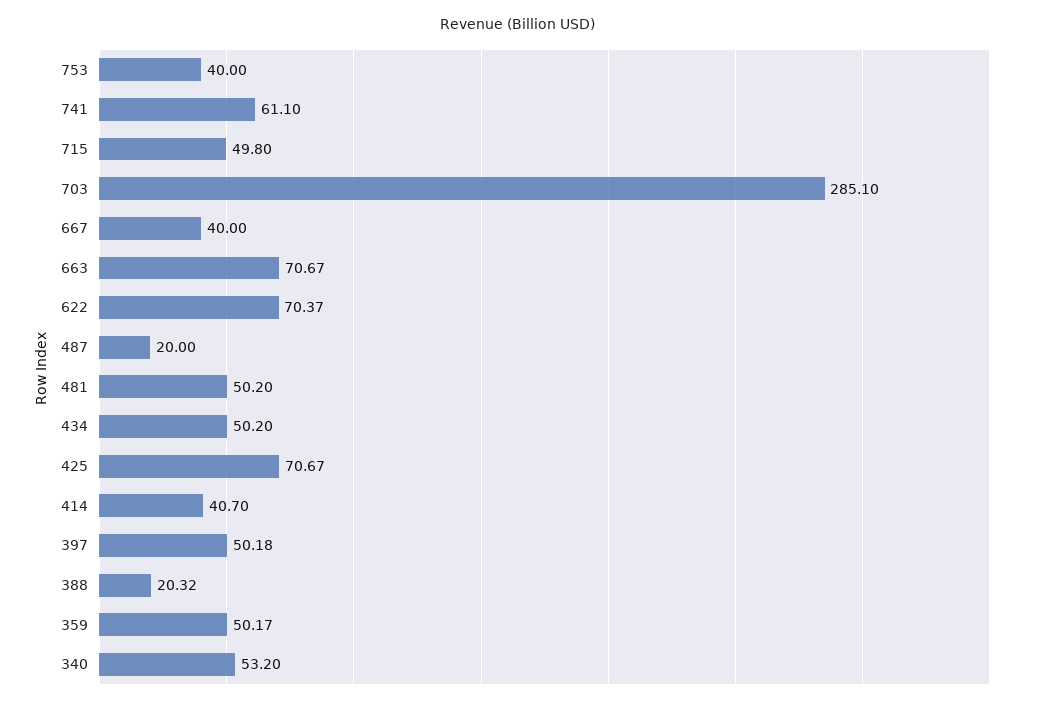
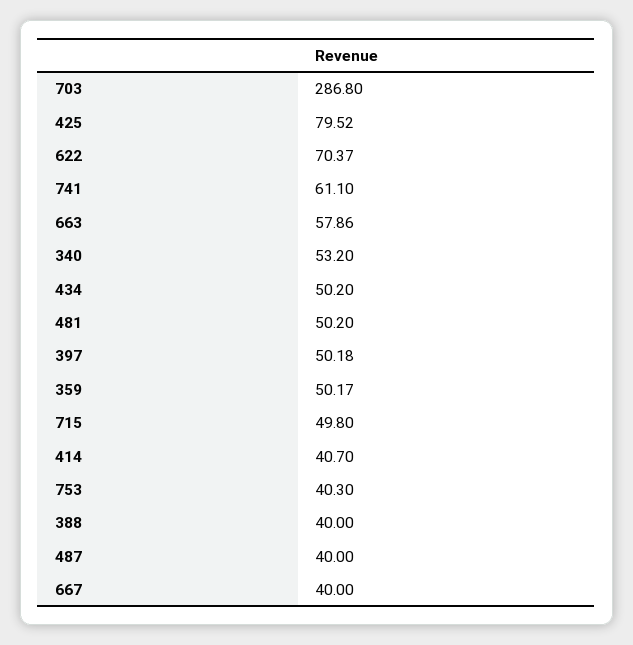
  {
-   "753": 40,
+   "753": 40.3,
    "741": 61.1,
    "715": 49.8,
-   "703": 285.1,
+   "703": 286.8,
    "667": 40,
-   "663": 70.67,
+   "663": 57.86,
    "622": 70.37,
-   "487": 20,
+   "487": 40,
    "481": 50.2,
    "434": 50.2,
-   "425": 70.67,
+   "425": 79.52,
    "414": 40.7,
    "397": 50.18,
-   "388": 20.32,
+   "388": 40,
    "359": 50.17,
    "340": 53.2
  }

